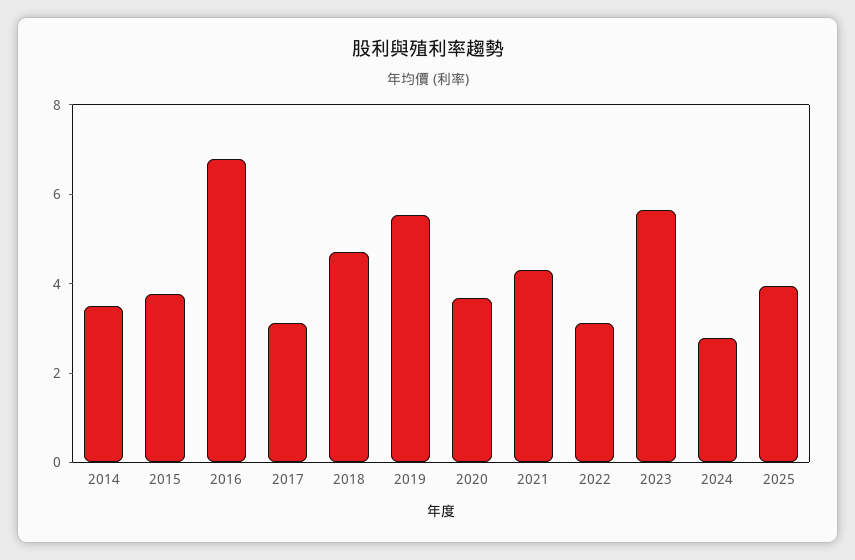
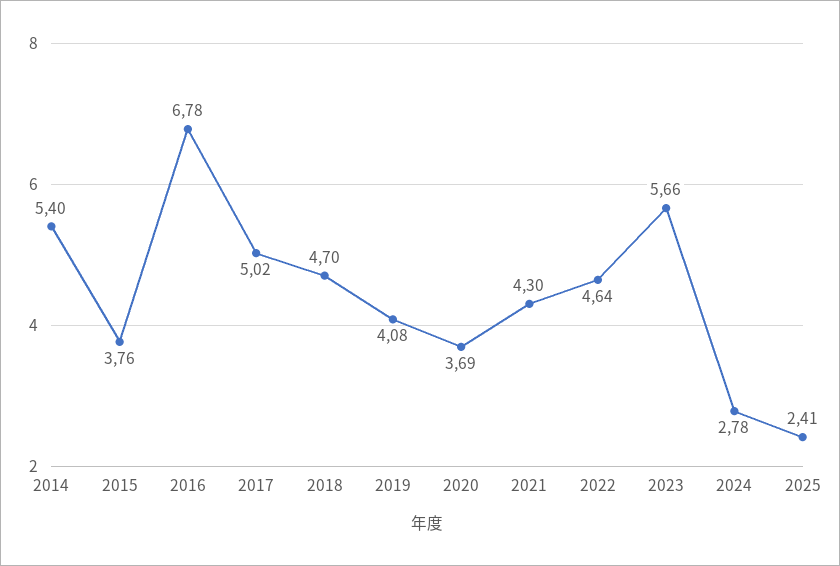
  {
-   "2014": 3.5,
+   "2014": 5.4,
    "2015": 3.76,
    "2016": 6.78,
-   "2017": 3,
+   "2017": 5.02,
    "2018": 4.7,
-   "2019": 5.5,
+   "2019": 4.08,
    "2020": 3.69,
    "2021": 4.3,
-   "2022": 3,
+   "2022": 4.64,
    "2023": 5.66,
    "2024": 2.78,
-   "2025": 4
+   "2025": 2.41
  }

